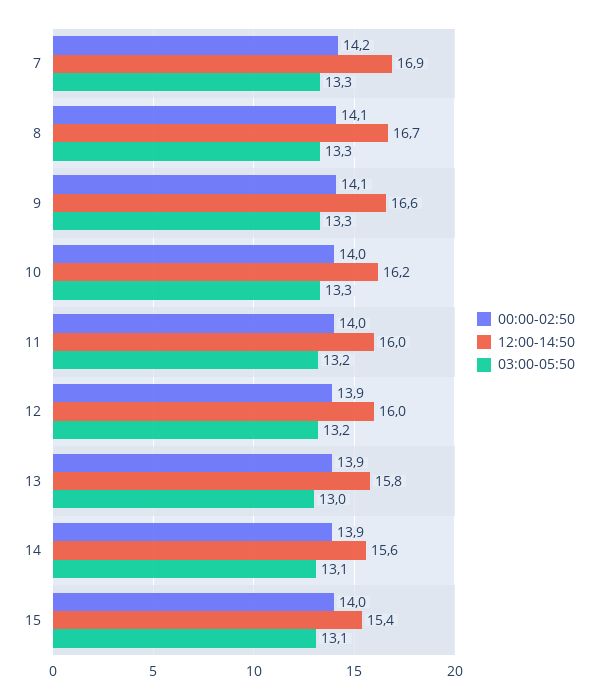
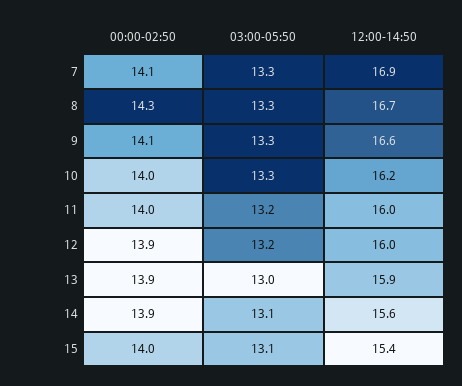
  {
    "00:00-02:50": {
-     "7": 14.2,
+     "7": 14.1,
-     "8": 14.1,
+     "8": 14.3,
      "9": 14.1,
      "10": 14,
      "11": 14,
      "12": 13.9,
      "13": 13.9,
      "14": 13.9,
      "15": 14
    },
    "12:00-14:50": {
      "7": 16.9,
      "8": 16.7,
      "9": 16.6,
      "10": 16.2,
      "11": 16,
      "12": 16,
-     "13": 15.8,
+     "13": 15.9,
      "14": 15.6,
      "15": 15.4
    },
    "03:00-05:50": {
      "7": 13.3,
      "8": 13.3,
      "9": 13.3,
      "10": 13.3,
      "11": 13.2,
      "12": 13.2,
      "13": 13,
      "14": 13.1,
      "15": 13.1
    }
  }

